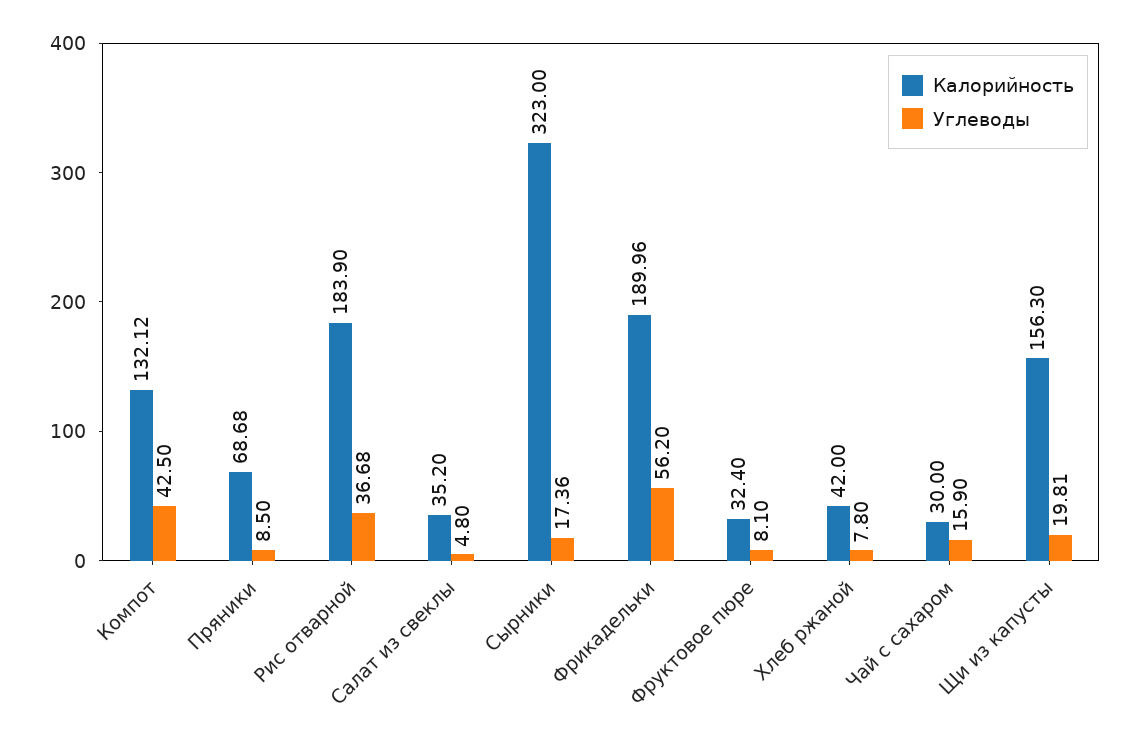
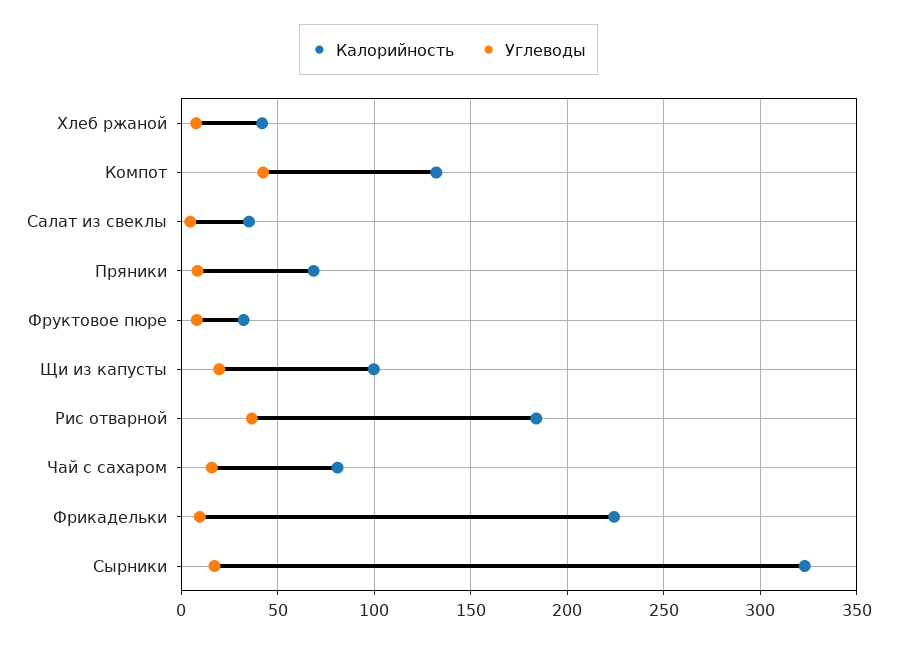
  {
    "Калорийность": {
      "Компот": 132.12,
      "Пряники": 68.68,
      "Рис отварной": 183.9,
      "Салат из свеклы": 35.2,
      "Сырники": 323,
-     "Фрикадельки": 189.96,
+     "Фрикадельки": 225,
      "Фруктовое пюре": 32.4,
      "Хлеб ржаной": 42,
-     "Чай с сахаром": 30,
+     "Чай с сахаром": 80,
-     "Щи из капусты": 156.3
+     "Щи из капусты": 100
    },
    "Углеводы": {
      "Компот": 42.5,
      "Пряники": 8.5,
      "Рис отварной": 36.68,
      "Салат из свеклы": 4.8,
      "Сырники": 17.36,
-     "Фрикадельки": 56.2,
+     "Фрикадельки": 10,
      "Фруктовое пюре": 8.1,
      "Хлеб ржаной": 7.8,
      "Чай с сахаром": 15.9,
      "Щи из капусты": 19.81
    }
  }

